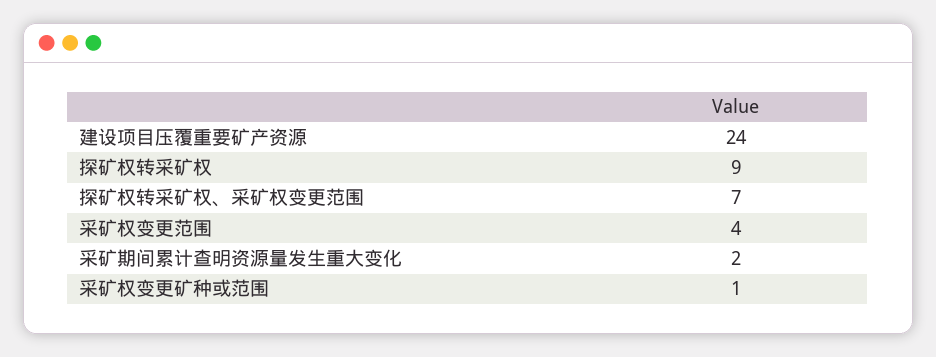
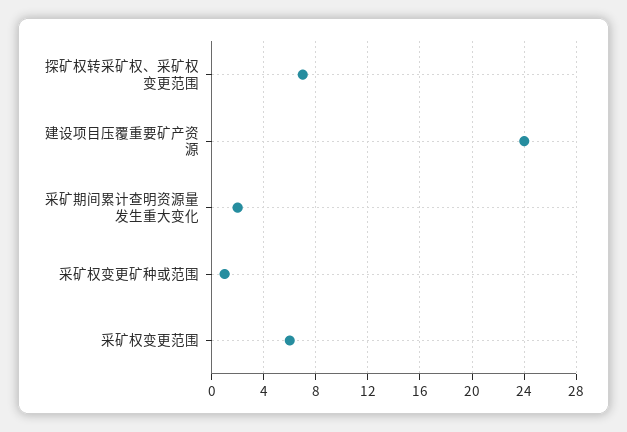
  {
    "建设项目压覆重要矿产资源": 24,
-   "探矿权转采矿权": 9,
    "探矿权转采矿权、采矿权变更范围": 7,
-   "采矿权变更范围": 4,
+   "采矿权变更范围": 6,
    "采矿期间累计查明资源量发生重大变化": 2,
    "采矿权变更矿种或范围": 1
  }

